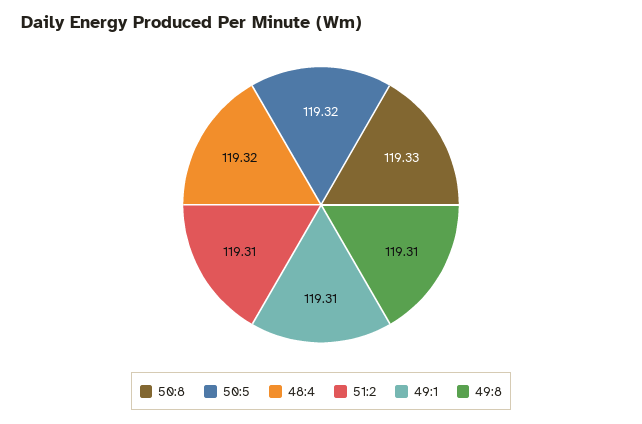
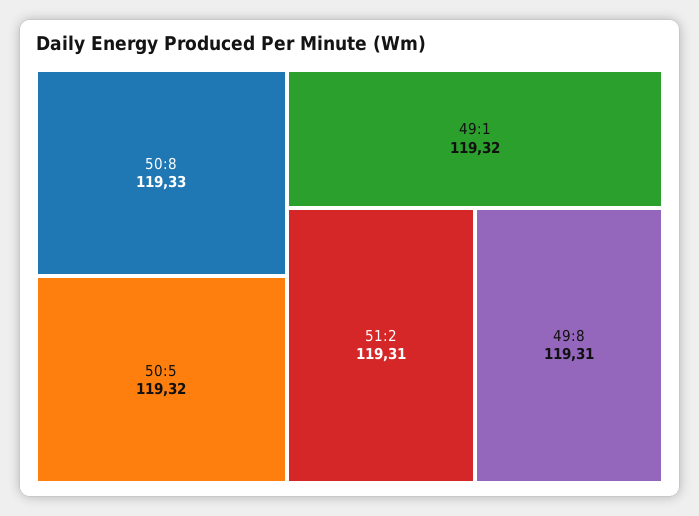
  {
    "50:8": 119.33,
    "50:5": 119.32,
-   "48:4": 119.32,
    "51:2": 119.31,
-   "49:1": 119.31,
+   "49:1": 119.32,
    "49:8": 119.31
  }

